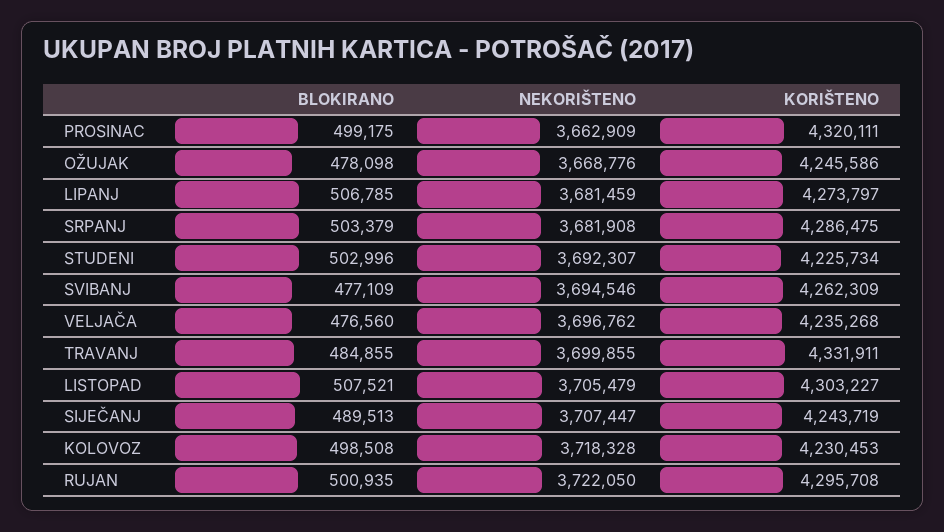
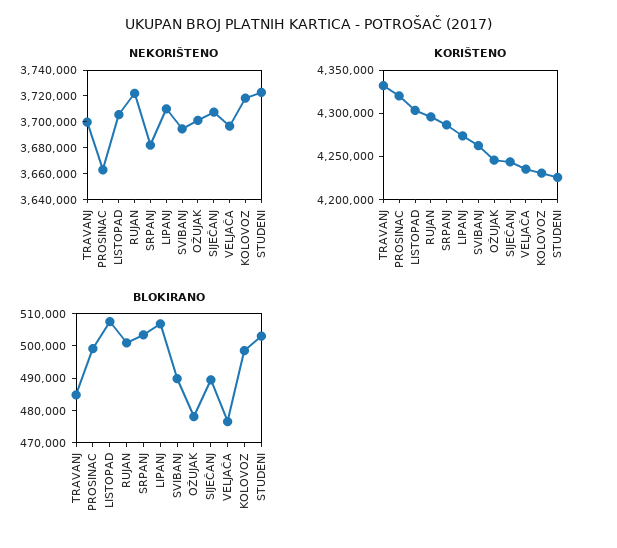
  {
    "BLOKIRANO": {
      "PROSINAC": 499175,
      "OŽUJAK": 478098,
      "LIPANJ": 506785,
      "SRPANJ": 503379,
      "STUDENI": 502996,
-     "SVIBANJ": 477109,
+     "SVIBANJ": 490000,
      "VELJAČA": 476560,
      "TRAVANJ": 484855,
      "LISTOPAD": 507521,
      "SIJEČANJ": 489513,
      "KOLOVOZ": 498508,
      "RUJAN": 500935
    },
    "NEKORIŠTENO": {
      "PROSINAC": 3662909,
-     "OŽUJAK": 3668776,
+     "OŽUJAK": 3700000,
-     "LIPANJ": 3681459,
+     "LIPANJ": 3710000,
      "SRPANJ": 3681908,
-     "STUDENI": 3692307,
+     "STUDENI": 3720000,
      "SVIBANJ": 3694546,
      "VELJAČA": 3696762,
      "TRAVANJ": 3699855,
      "LISTOPAD": 3705479,
      "SIJEČANJ": 3707447,
      "KOLOVOZ": 3718328,
      "RUJAN": 3722050
    },
    "KORIŠTENO": {
      "PROSINAC": 4320111,
      "OŽUJAK": 4245586,
      "LIPANJ": 4273797,
      "SRPANJ": 4286475,
      "STUDENI": 4225734,
      "SVIBANJ": 4262309,
      "VELJAČA": 4235268,
      "TRAVANJ": 4331911,
      "LISTOPAD": 4303227,
      "SIJEČANJ": 4243719,
      "KOLOVOZ": 4230453,
      "RUJAN": 4295708
    }
  }

